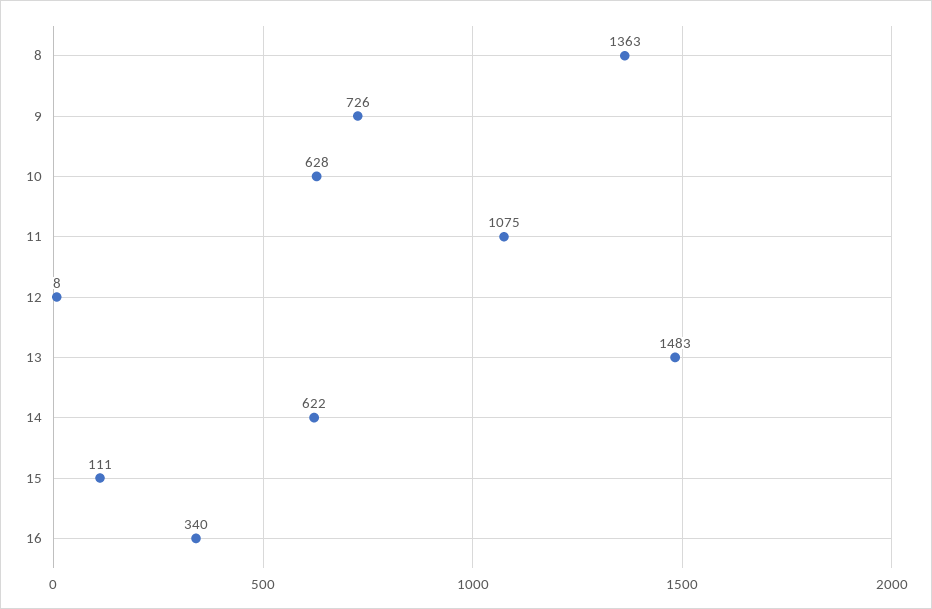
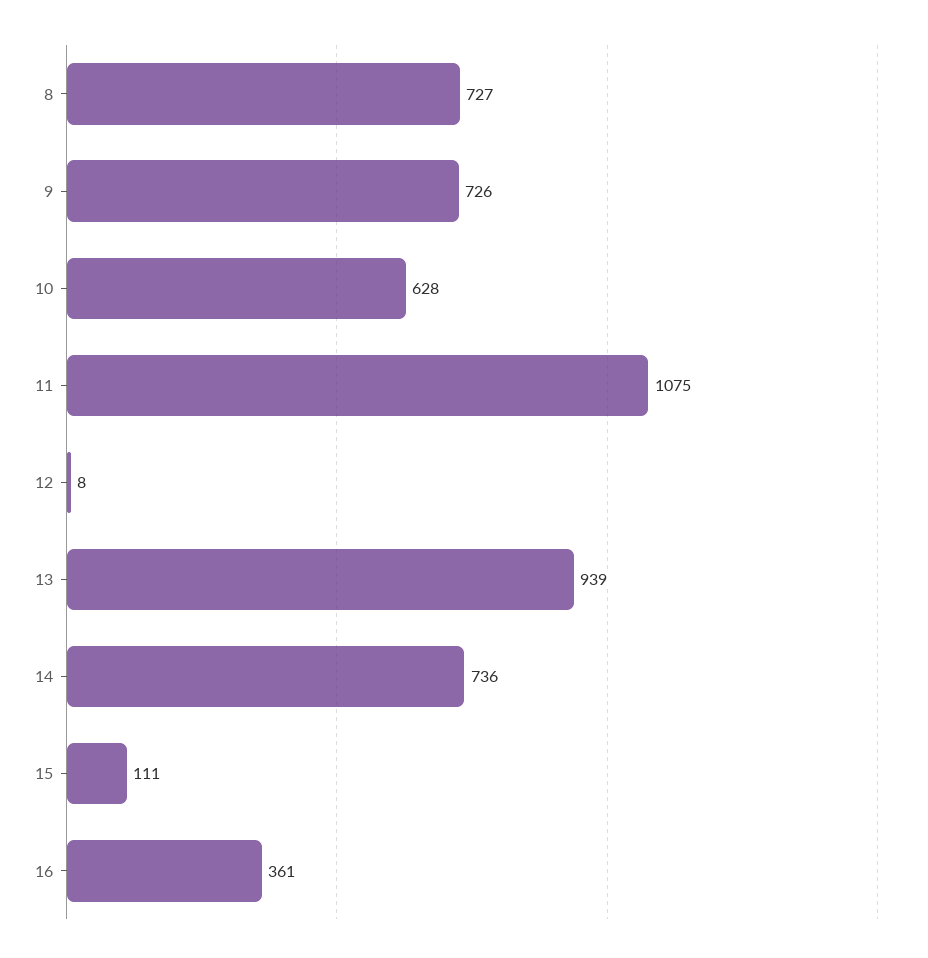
  {
-   "8": 1363,
+   "8": 727,
    "9": 726,
    "10": 628,
    "11": 1075,
    "12": 8,
-   "13": 1483,
+   "13": 939,
-   "14": 622,
+   "14": 736,
    "15": 111,
-   "16": 340
+   "16": 361
  }

